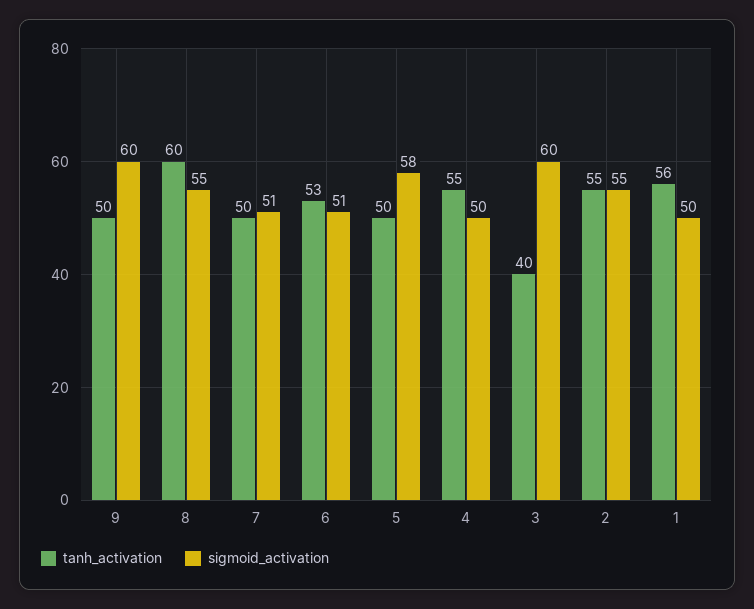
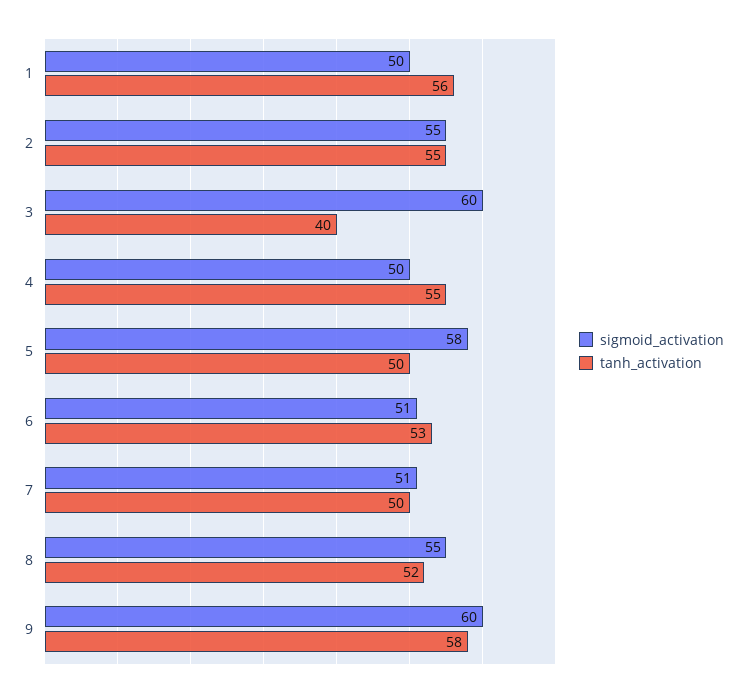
  {
    "tanh_activation": {
-     "9": 50,
+     "9": 58,
-     "8": 60,
+     "8": 52,
      "7": 50,
      "6": 53,
      "5": 50,
      "4": 55,
      "3": 40,
      "2": 55,
      "1": 56
    },
    "sigmoid_activation": {
      "9": 60,
      "8": 55,
      "7": 51,
      "6": 51,
      "5": 58,
      "4": 50,
      "3": 60,
      "2": 55,
      "1": 50
    }
  }

